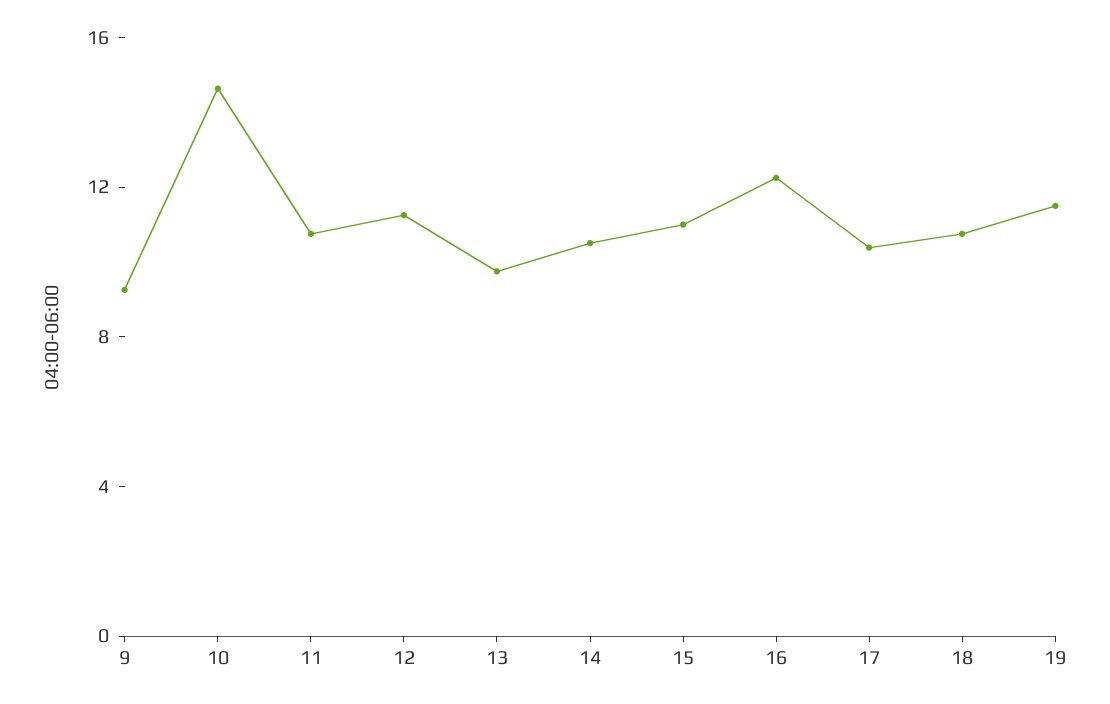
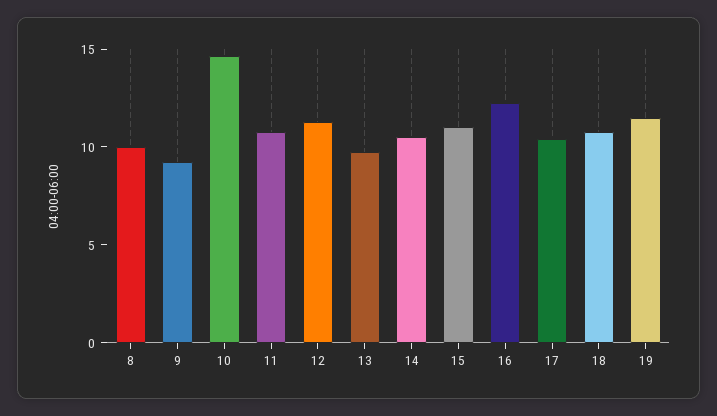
  {
    "9": 9,
    "10": 15,
    "11": 11,
    "12": 11,
    "13": 10,
    "14": 11,
    "15": 11,
    "16": 12,
    "17": 10,
    "18": 11,
-   "19": 12
+   "19": 12,
+   "8": 10
  }

